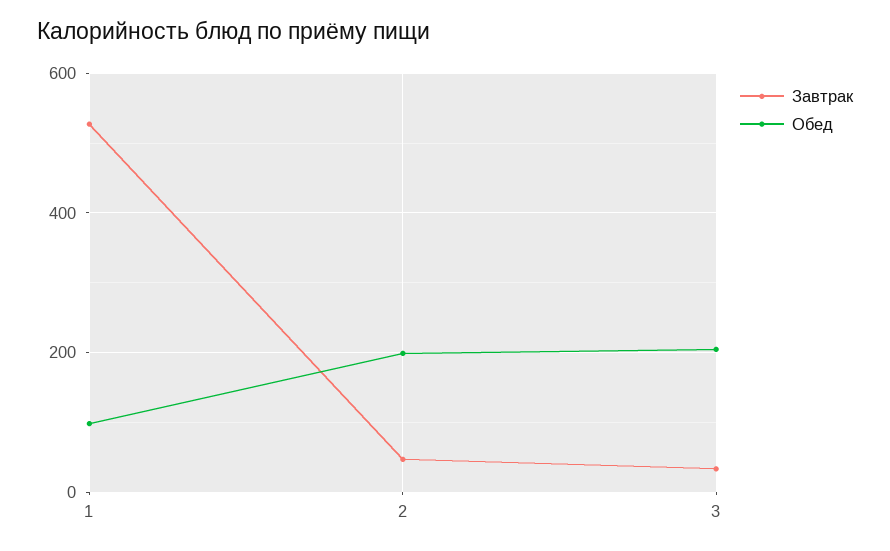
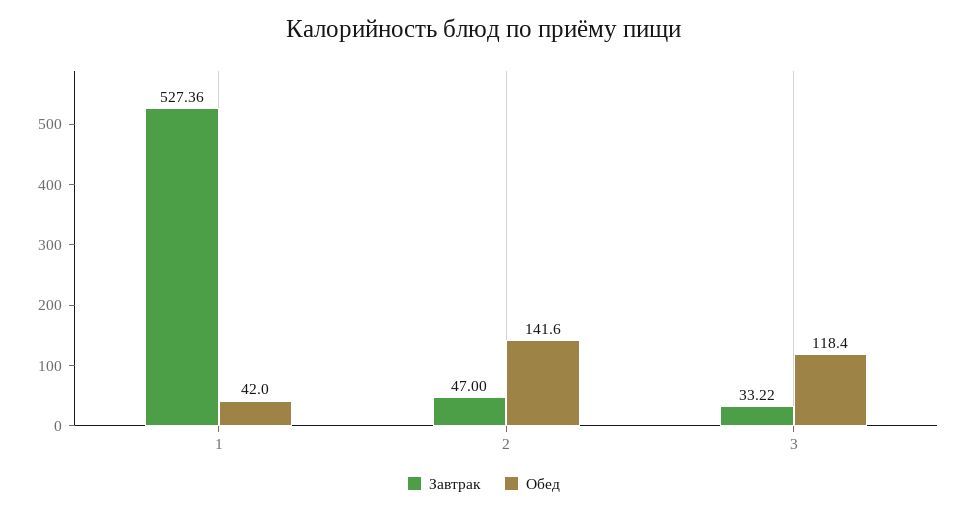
  {
    "Завтрак": {
      "1": 527.36,
      "2": 47,
      "3": 33.22
    },
    "Обед": {
-     "1": 100,
+     "1": 42,
-     "2": 200,
+     "2": 141.6,
-     "3": 200
+     "3": 118.4
    }
  }

